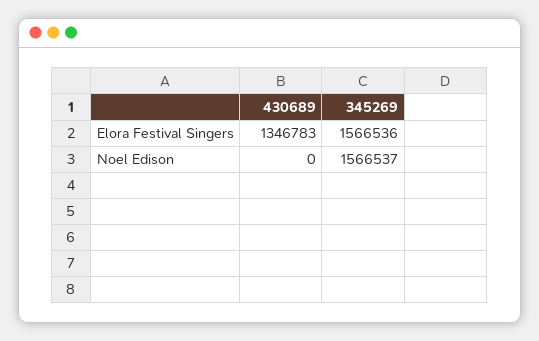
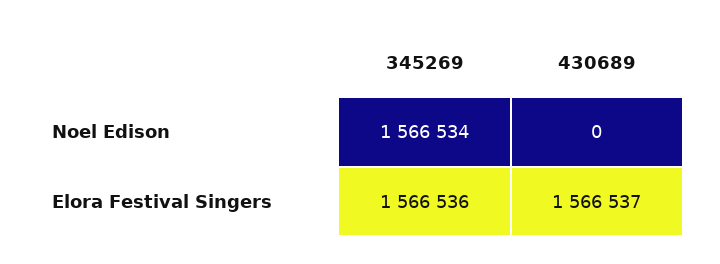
  {
    "430689": {
-     "Elora Festival Singers": 1346783,
+     "Elora Festival Singers": 1566537,
      "Noel Edison": 0
    },
    "345269": {
      "Elora Festival Singers": 1566536,
-     "Noel Edison": 1566537
+     "Noel Edison": 1566534
    }
  }

